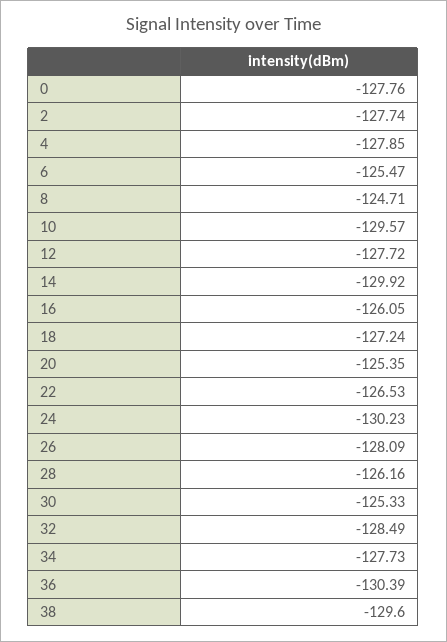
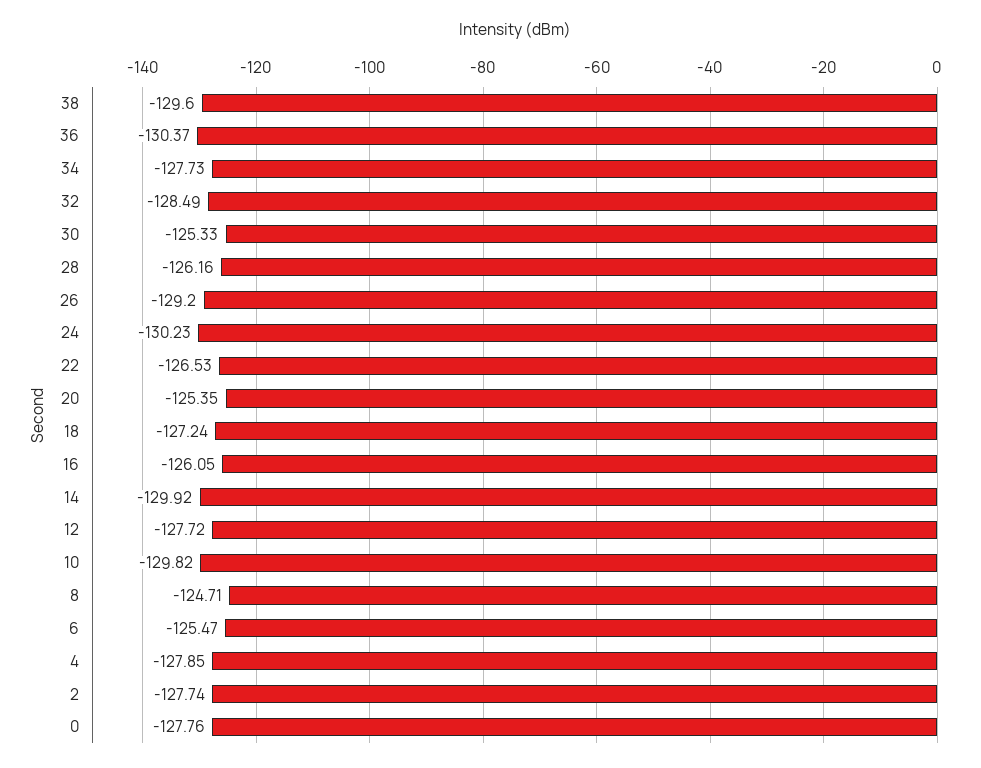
  {
    "0": -127.76,
    "2": -127.74,
    "4": -127.85,
    "6": -125.47,
    "8": -124.71,
-   "10": -129.57,
+   "10": -129.82,
    "12": -127.72,
    "14": -129.92,
    "16": -126.05,
    "18": -127.24,
    "20": -125.35,
    "22": -126.53,
    "24": -130.23,
-   "26": -128.09,
+   "26": -129.2,
    "28": -126.16,
    "30": -125.33,
    "32": -128.49,
    "34": -127.73,
-   "36": -130.39,
+   "36": -130.37,
    "38": -129.6
  }

